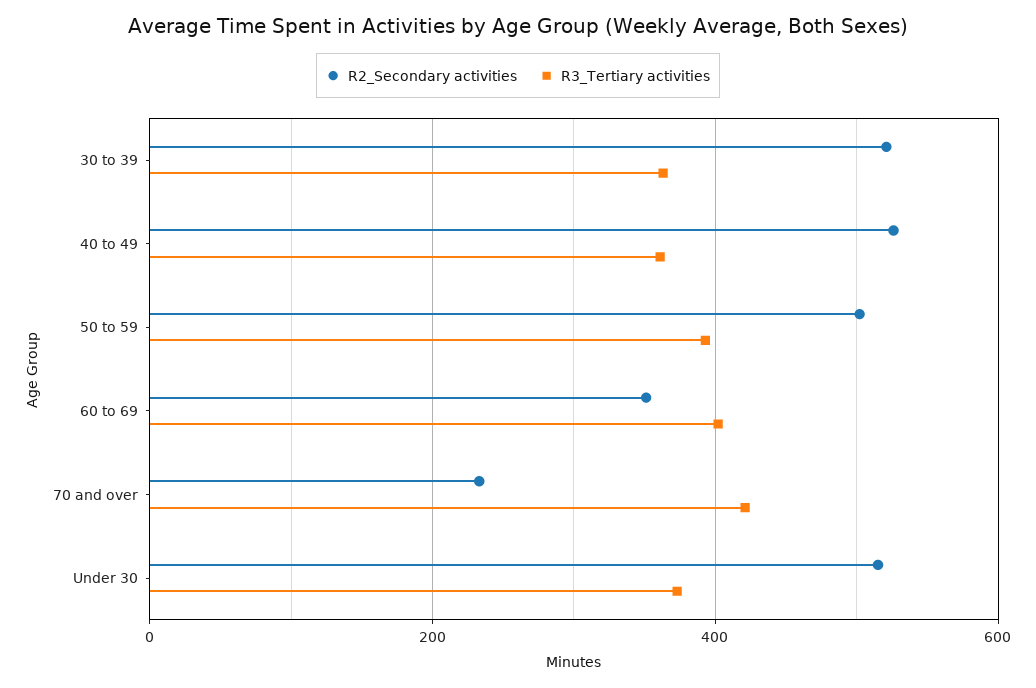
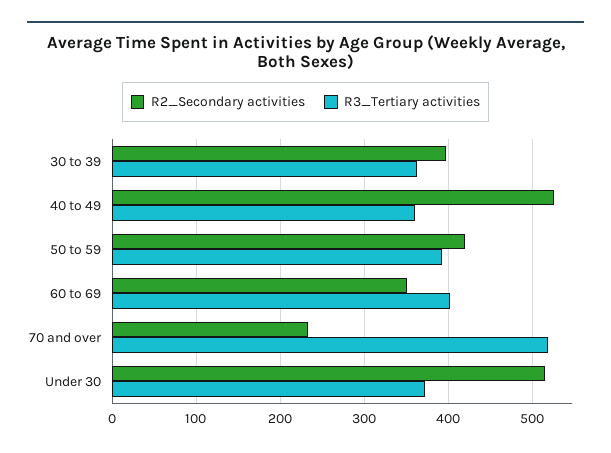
  {
    "R2_Secondary activities": {
-     "30 to 39": 520,
+     "30 to 39": 400,
      "40 to 49": 530,
-     "50 to 59": 500,
+     "50 to 59": 420,
      "60 to 69": 350,
      "70 and over": 230,
      "Under 30": 520
    },
    "R3_Tertiary activities": {
      "30 to 39": 360,
      "40 to 49": 360,
      "50 to 59": 390,
      "60 to 69": 400,
-     "70 and over": 420,
+     "70 and over": 520,
      "Under 30": 370
    }
  }

